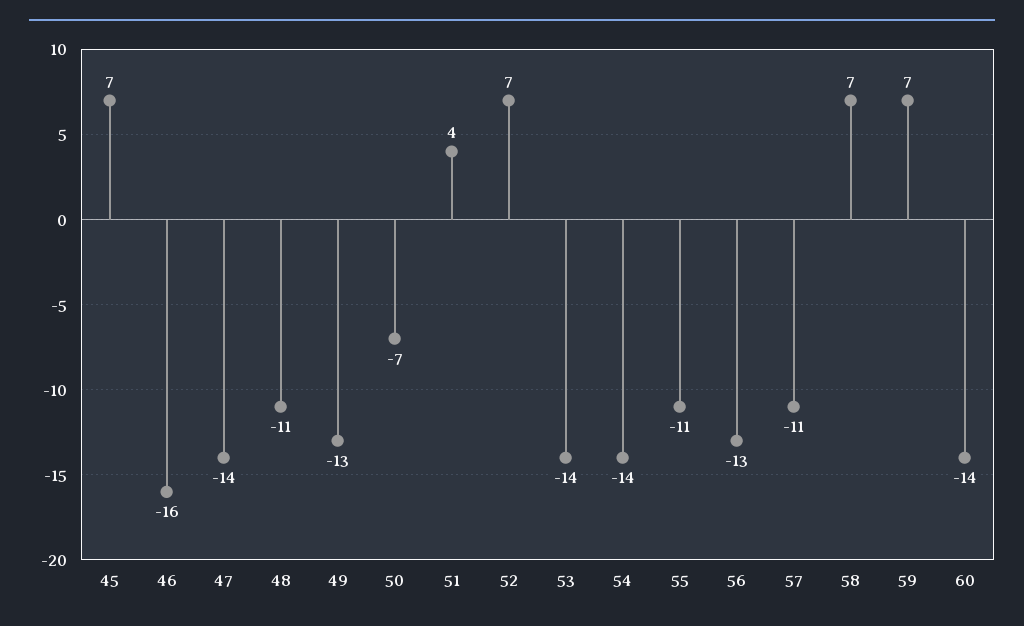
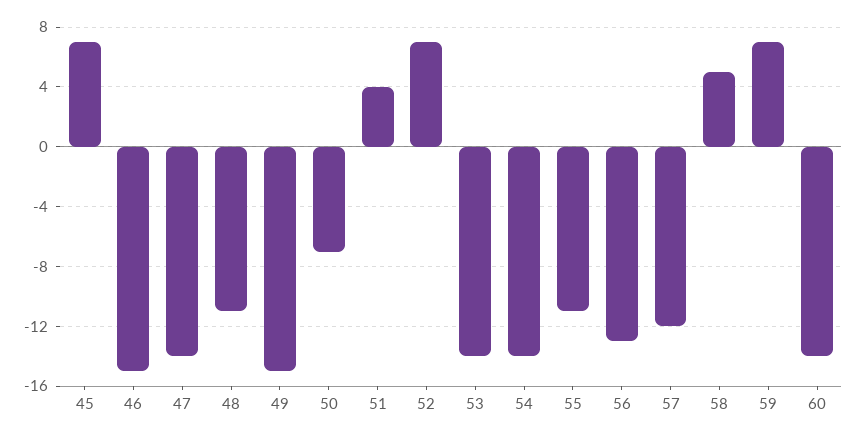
  {
    "45": 7,
-   "46": -16,
+   "46": -15,
    "47": -14,
    "48": -11,
-   "49": -13,
+   "49": -15,
    "50": -7,
    "51": 4,
    "52": 7,
    "53": -14,
    "54": -14,
    "55": -11,
    "56": -13,
-   "57": -11,
+   "57": -12,
-   "58": 7,
+   "58": 5,
    "59": 7,
    "60": -14
  }

